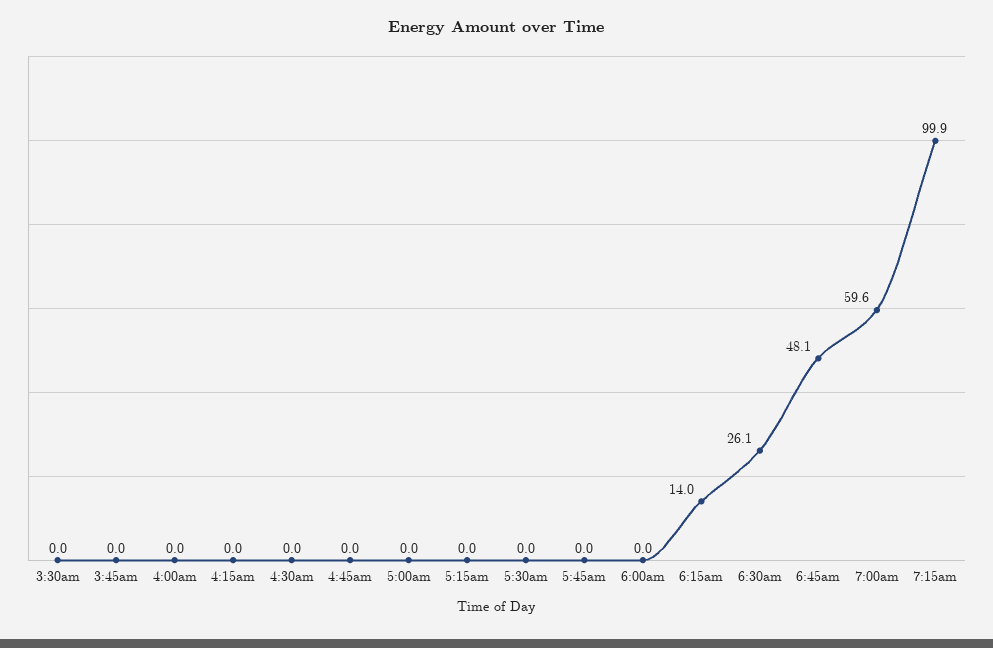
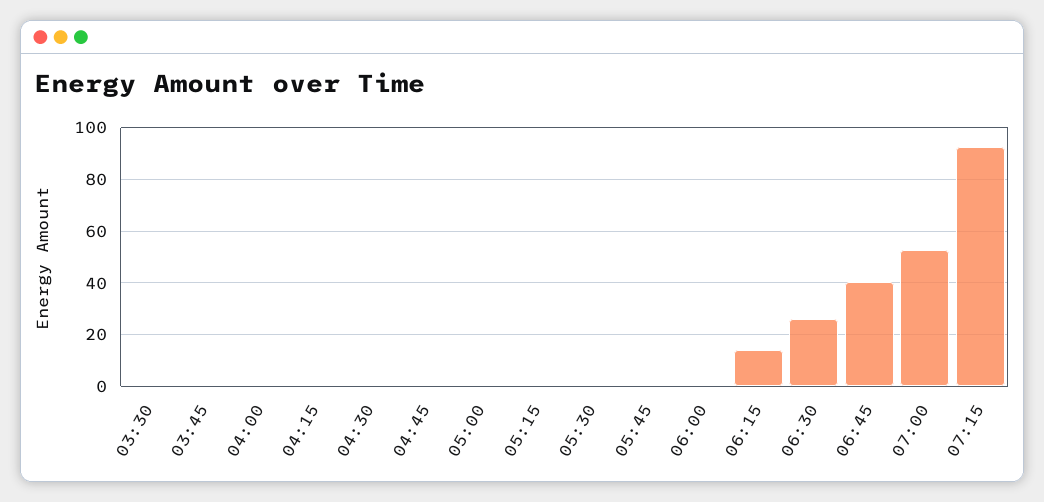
  {
    "3:30am": 0,
    "3:45am": 0,
    "4:00am": 0,
    "4:15am": 0,
    "4:30am": 0,
    "4:45am": 0,
    "5:00am": 0,
    "5:15am": 0,
    "5:30am": 0,
    "5:45am": 0,
    "6:00am": 0,
    "6:15am": 14,
    "6:30am": 26.1,
-   "6:45am": 48.1,
+   "6:45am": 40,
-   "7:00am": 59.6,
+   "7:00am": 52.5,
-   "7:15am": 99.9
+   "7:15am": 92.5
  }

